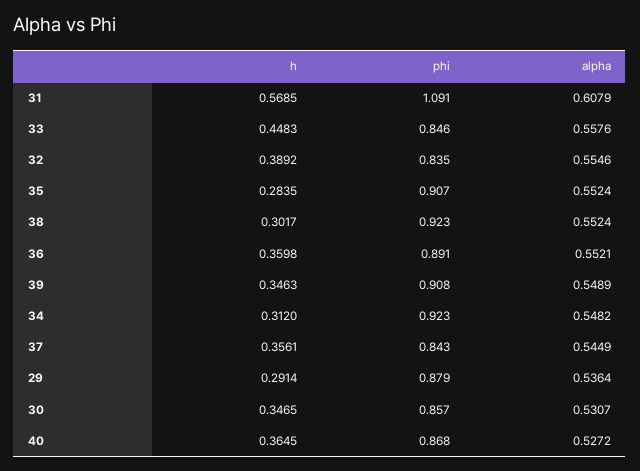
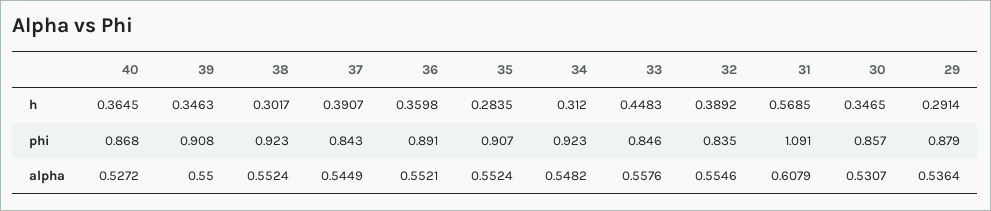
  {
    "h": {
      "31": 0.5685,
      "33": 0.4483,
      "32": 0.3892,
      "35": 0.2835,
      "38": 0.3017,
      "36": 0.3598,
      "39": 0.3463,
      "34": 0.312,
-     "37": 0.3561,
+     "37": 0.3907,
      "29": 0.2914,
      "30": 0.3465,
      "40": 0.3645
    },
    "phi": {
      "31": 1.091,
      "33": 0.846,
      "32": 0.835,
      "35": 0.907,
      "38": 0.923,
      "36": 0.891,
      "39": 0.908,
      "34": 0.923,
      "37": 0.843,
      "29": 0.879,
      "30": 0.857,
      "40": 0.868
    },
    "alpha": {
      "31": 0.6079,
      "33": 0.5576,
      "32": 0.5546,
      "35": 0.5524,
      "38": 0.5524,
      "36": 0.5521,
-     "39": 0.5489,
+     "39": 0.55,
      "34": 0.5482,
      "37": 0.5449,
      "29": 0.5364,
      "30": 0.5307,
      "40": 0.5272
    }
  }

